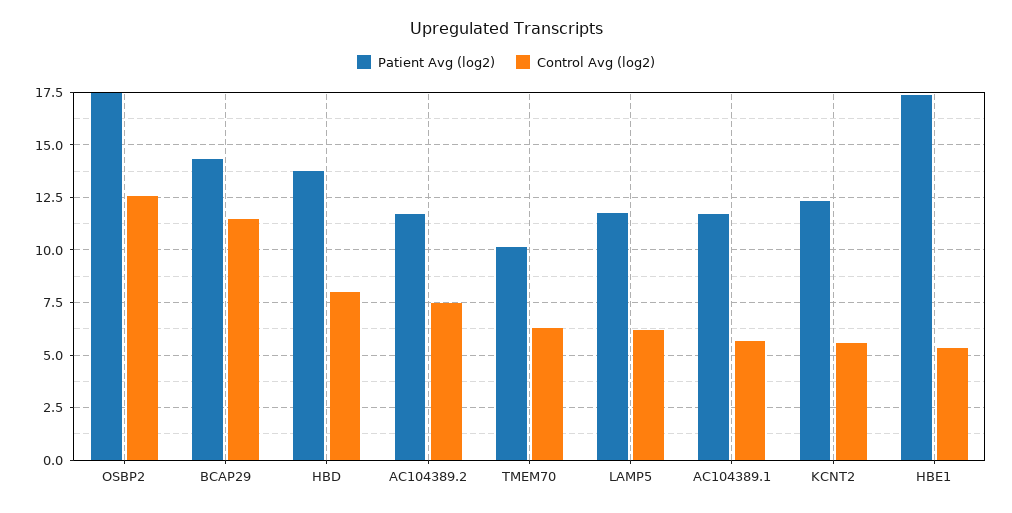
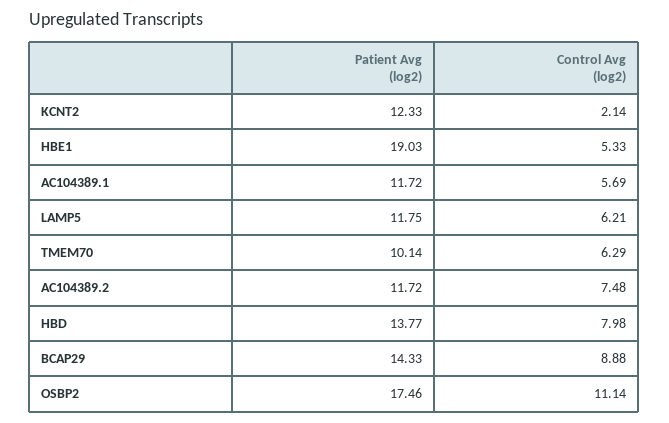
  {
    "Patient Avg (log2)": {
      "OSBP2": 17.46,
      "BCAP29": 14.33,
      "HBD": 13.77,
      "AC104389.2": 11.72,
      "TMEM70": 10.14,
      "LAMP5": 11.75,
      "AC104389.1": 11.72,
      "KCNT2": 12.33,
-     "HBE1": 17.5
+     "HBE1": 19.03
    },
    "Control Avg (log2)": {
-     "OSBP2": 12.5,
+     "OSBP2": 11.14,
-     "BCAP29": 11.5,
+     "BCAP29": 8.88,
      "HBD": 7.98,
      "AC104389.2": 7.48,
      "TMEM70": 6.29,
      "LAMP5": 6.21,
      "AC104389.1": 5.69,
-     "KCNT2": 5.5,
+     "KCNT2": 2.14,
      "HBE1": 5.33
    }
  }

